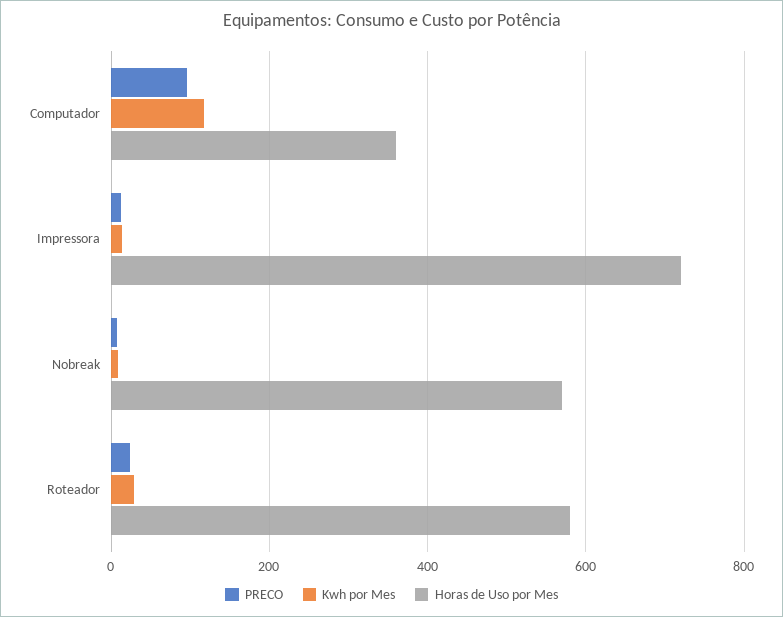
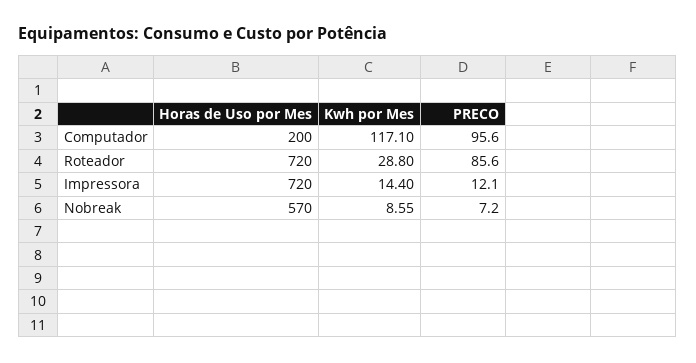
  {
    "PRECO": {
      "Computador": 95.6,
      "Impressora": 12.1,
      "Nobreak": 7.2,
-     "Roteador": 20
+     "Roteador": 85.6
    },
    "Kwh por Mes": {
      "Computador": 117.1,
      "Impressora": 14.4,
      "Nobreak": 8.55,
      "Roteador": 28.8
    },
    "Horas de Uso por Mes": {
-     "Computador": 360,
+     "Computador": 200,
      "Impressora": 720,
      "Nobreak": 570,
-     "Roteador": 580
+     "Roteador": 720
    }
  }

